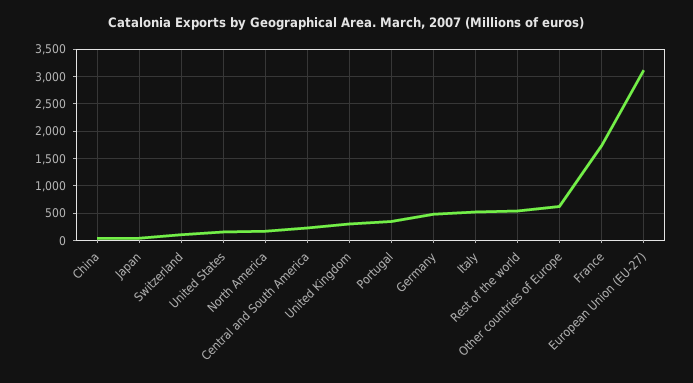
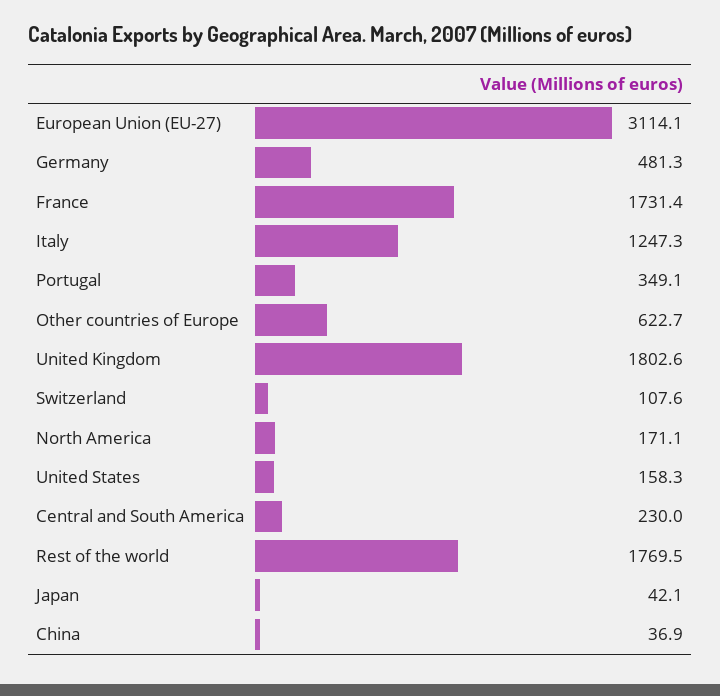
  {
    "China": 36.9,
    "Japan": 42.1,
    "Switzerland": 107.6,
    "United States": 158.3,
    "North America": 171.1,
    "Central and South America": 230,
-   "United Kingdom": 250,
+   "United Kingdom": 1802.6,
    "Portugal": 349.1,
    "Germany": 481.3,
-   "Italy": 500,
+   "Italy": 1247.3,
-   "Rest of the world": 500,
+   "Rest of the world": 1769.5,
    "Other countries of Europe": 622.7,
    "France": 1731.4,
    "European Union (EU-27)": 3114.1
  }

